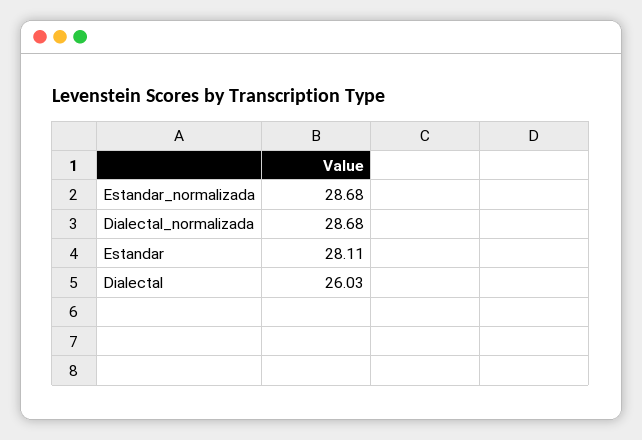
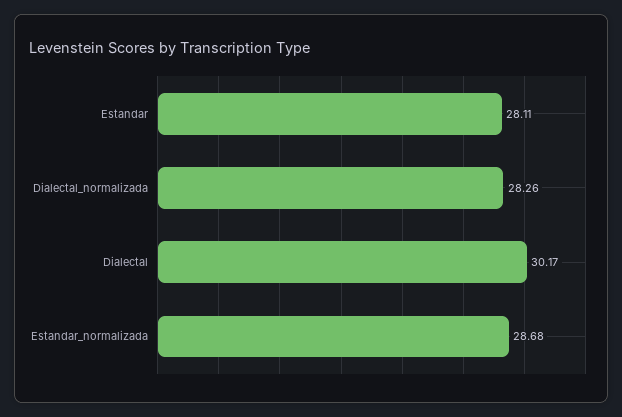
  {
    "Estandar_normalizada": 28.68,
-   "Dialectal_normalizada": 28.68,
+   "Dialectal_normalizada": 28.26,
    "Estandar": 28.11,
-   "Dialectal": 26.03
+   "Dialectal": 30.17
  }

